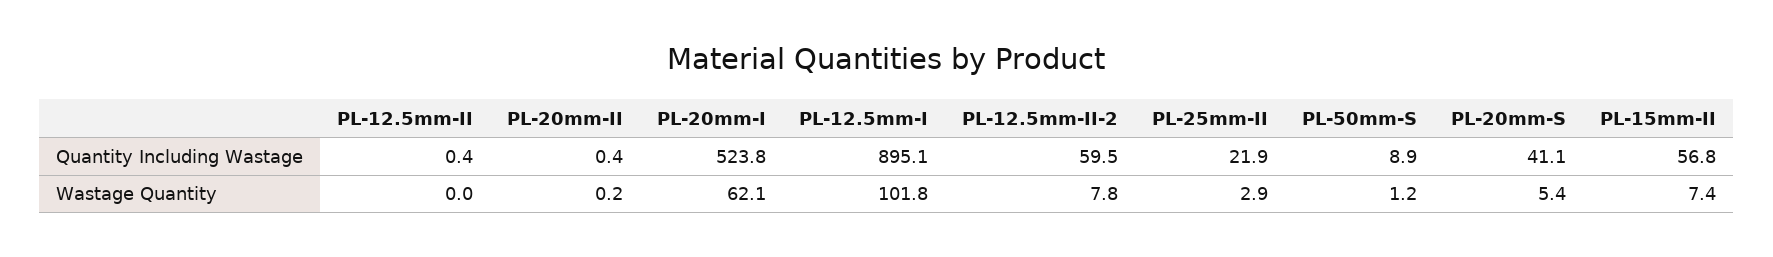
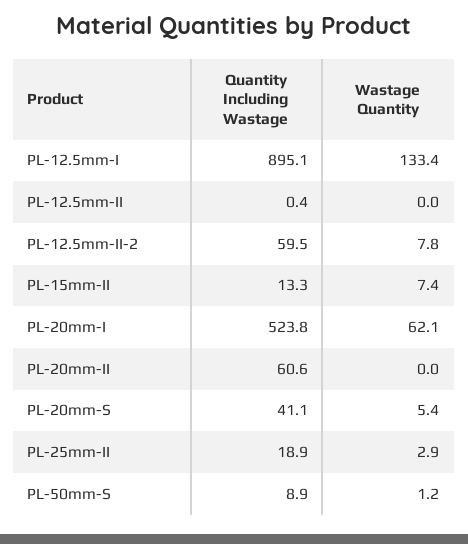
  {
    "PL-12.5mm-II": {
      "Quantity Including Wastage": 0.4,
      "Wastage Quantity": 0
    },
    "PL-20mm-II": {
-     "Quantity Including Wastage": 0.4,
+     "Quantity Including Wastage": 60.6,
-     "Wastage Quantity": 0.2
+     "Wastage Quantity": 0
    },
    "PL-20mm-I": {
      "Quantity Including Wastage": 523.8,
      "Wastage Quantity": 62.1
    },
    "PL-12.5mm-I": {
      "Quantity Including Wastage": 895.1,
-     "Wastage Quantity": 101.8
+     "Wastage Quantity": 133.4
    },
    "PL-12.5mm-II-2": {
      "Quantity Including Wastage": 59.5,
      "Wastage Quantity": 7.8
    },
    "PL-25mm-II": {
-     "Quantity Including Wastage": 21.9,
+     "Quantity Including Wastage": 18.9,
      "Wastage Quantity": 2.9
    },
    "PL-50mm-S": {
      "Quantity Including Wastage": 8.9,
      "Wastage Quantity": 1.2
    },
    "PL-20mm-S": {
      "Quantity Including Wastage": 41.1,
      "Wastage Quantity": 5.4
    },
    "PL-15mm-II": {
-     "Quantity Including Wastage": 56.8,
+     "Quantity Including Wastage": 13.3,
      "Wastage Quantity": 7.4
    }
  }

